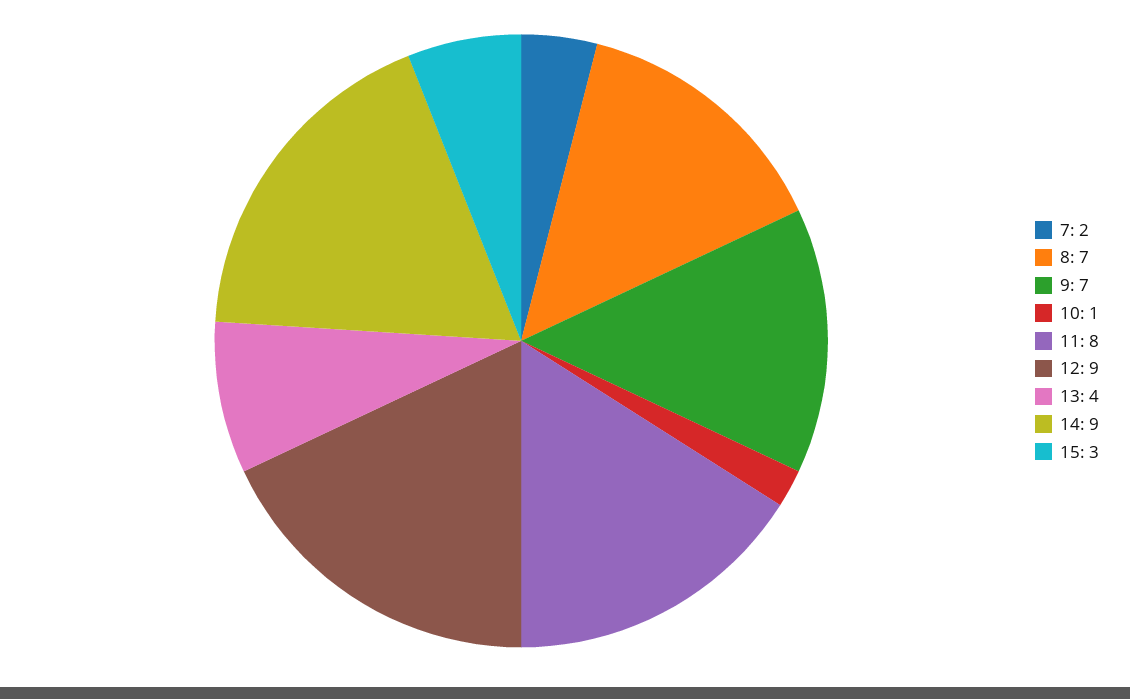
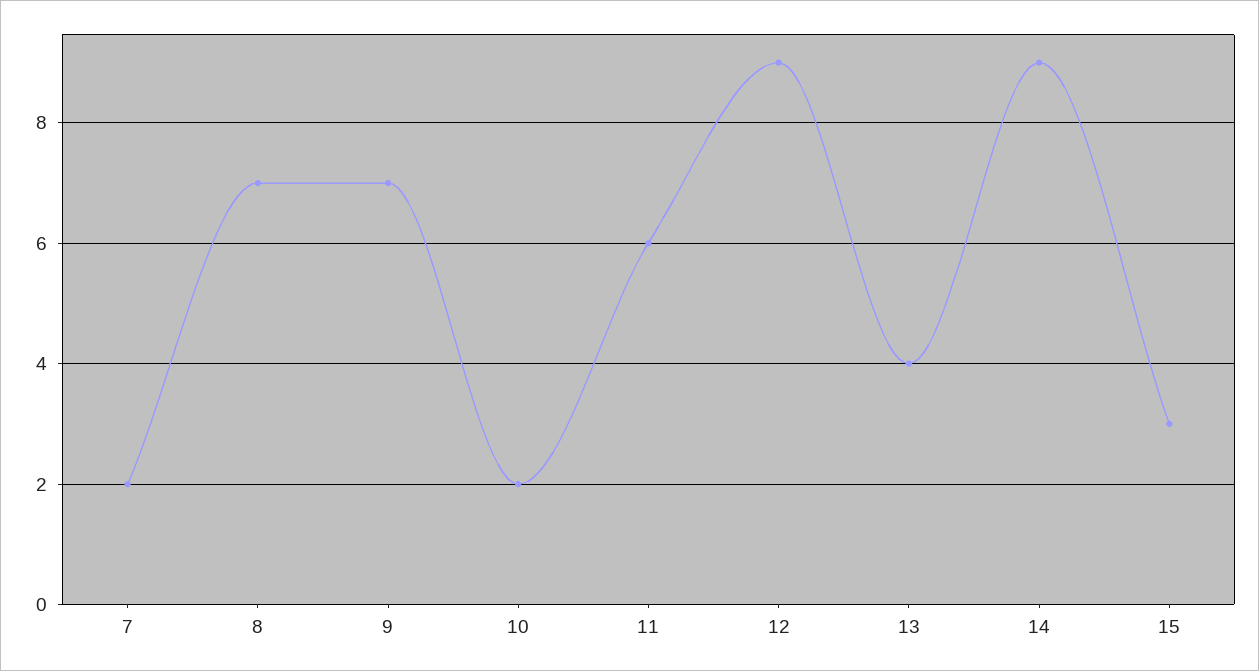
  {
    "7": 2,
    "8": 7,
    "9": 7,
-   "10": 1,
+   "10": 2,
-   "11": 8,
+   "11": 6,
    "12": 9,
    "13": 4,
    "14": 9,
    "15": 3
  }

